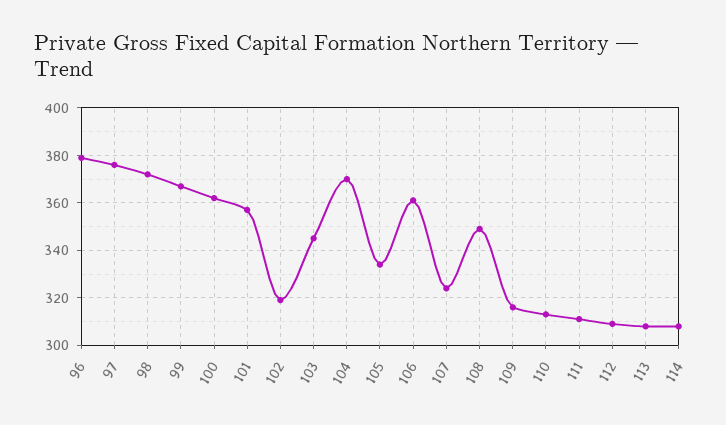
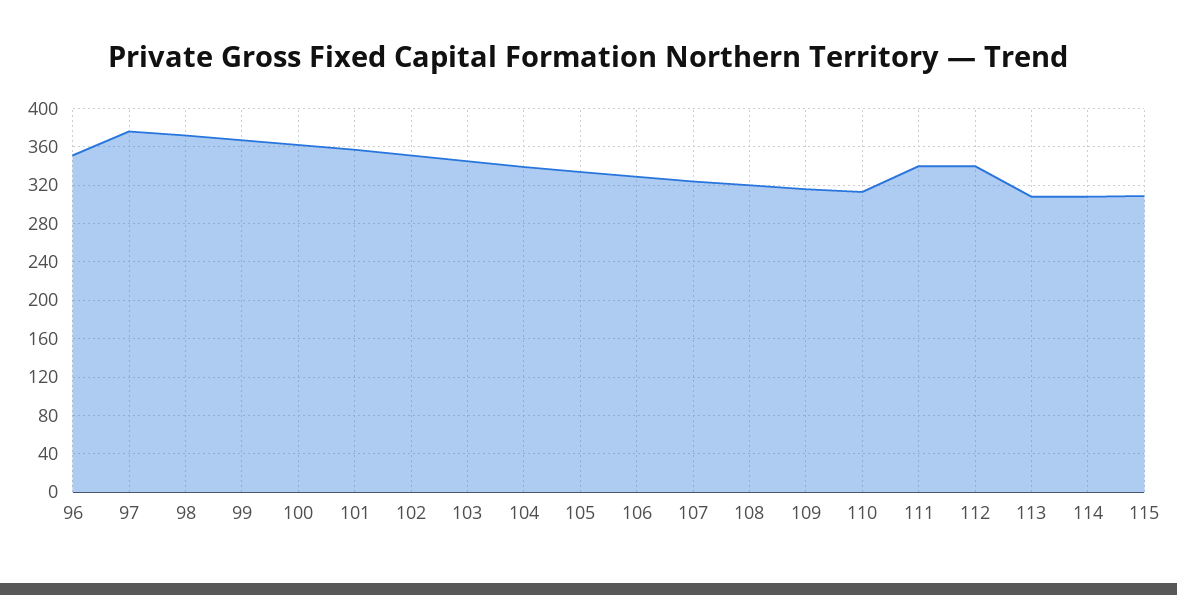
  {
-   "96": 380,
+   "96": 350,
    "97": 375,
    "98": 370,
    "99": 365,
    "100": 360,
    "101": 355,
-   "102": 320,
+   "102": 350,
    "103": 345,
-   "104": 370,
+   "104": 340,
    "105": 335,
-   "106": 360,
+   "106": 330,
    "107": 325,
-   "108": 350,
+   "108": 320,
    "109": 315,
    "110": 315,
-   "111": 310,
+   "111": 340,
-   "112": 310,
+   "112": 340,
    "113": 310,
-   "114": 310
+   "114": 310,
+   "115": 310
  }

